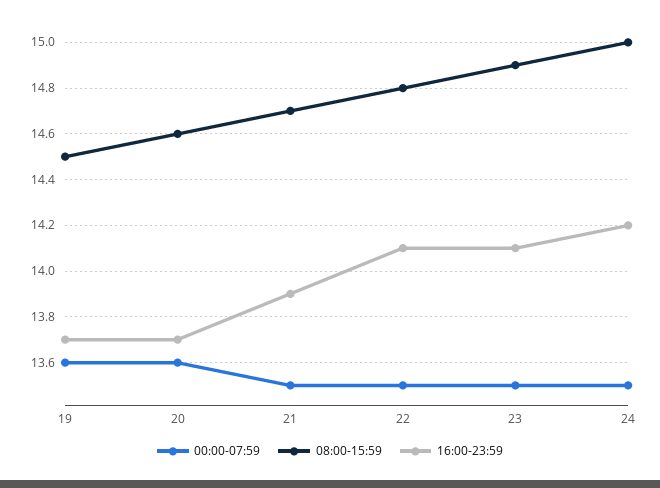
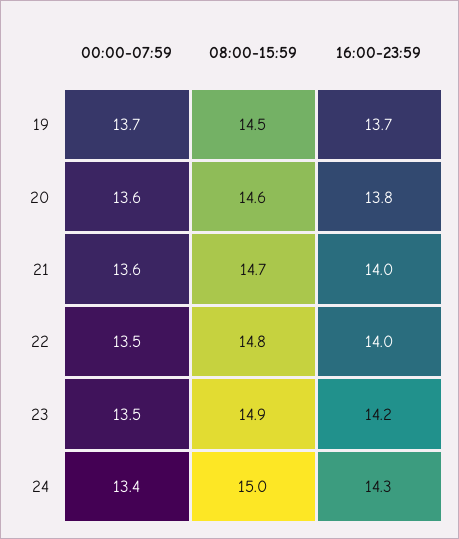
  {
    "00:00-07:59": {
-     "19": 13.6,
+     "19": 13.7,
      "20": 13.6,
-     "21": 13.5,
+     "21": 13.6,
      "22": 13.5,
      "23": 13.5,
-     "24": 13.5
+     "24": 13.4
    },
    "08:00-15:59": {
      "19": 14.5,
      "20": 14.6,
      "21": 14.7,
      "22": 14.8,
      "23": 14.9,
      "24": 15
    },
    "16:00-23:59": {
      "19": 13.7,
-     "20": 13.7,
+     "20": 13.8,
-     "21": 13.9,
+     "21": 14,
-     "22": 14.1,
+     "22": 14,
-     "23": 14.1,
+     "23": 14.2,
-     "24": 14.2
+     "24": 14.3
    }
  }

